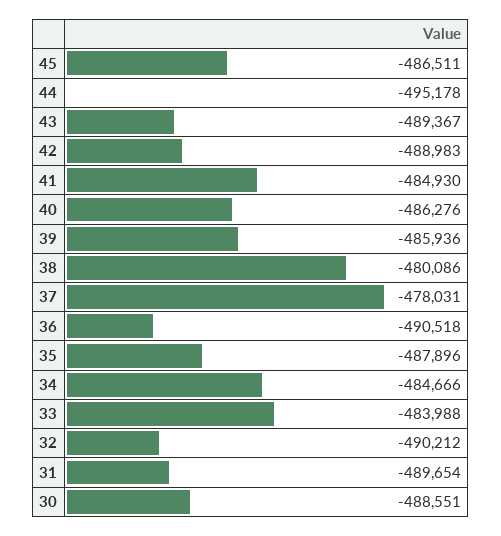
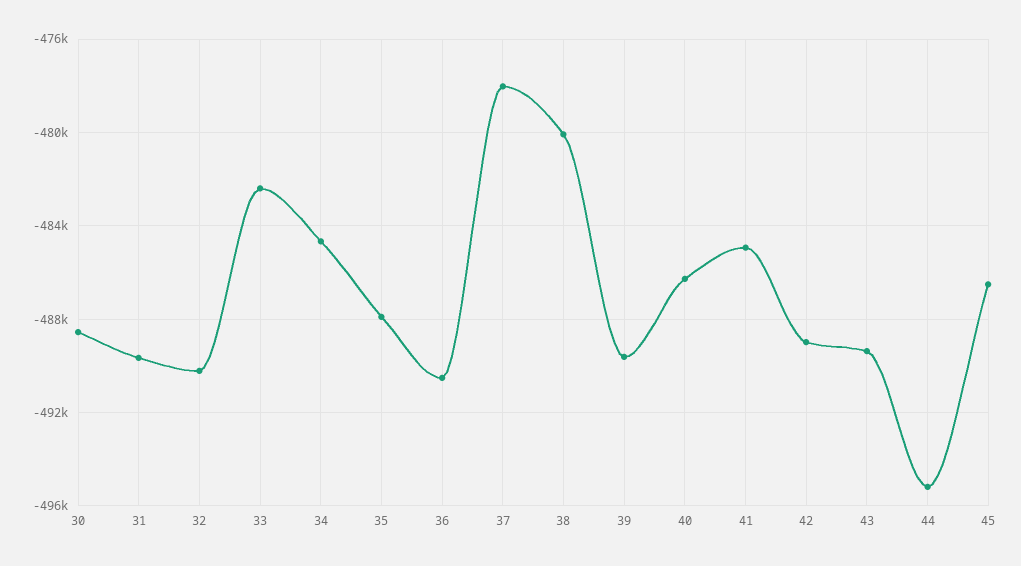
  {
    "45": -486511,
    "44": -495178,
    "43": -489367,
    "42": -488983,
    "41": -484930,
    "40": -486276,
-   "39": -485936,
+   "39": -489500,
    "38": -480086,
    "37": -478031,
    "36": -490518,
    "35": -487896,
    "34": -484666,
-   "33": -483988,
+   "33": -482500,
    "32": -490212,
    "31": -489654,
    "30": -488551
  }

